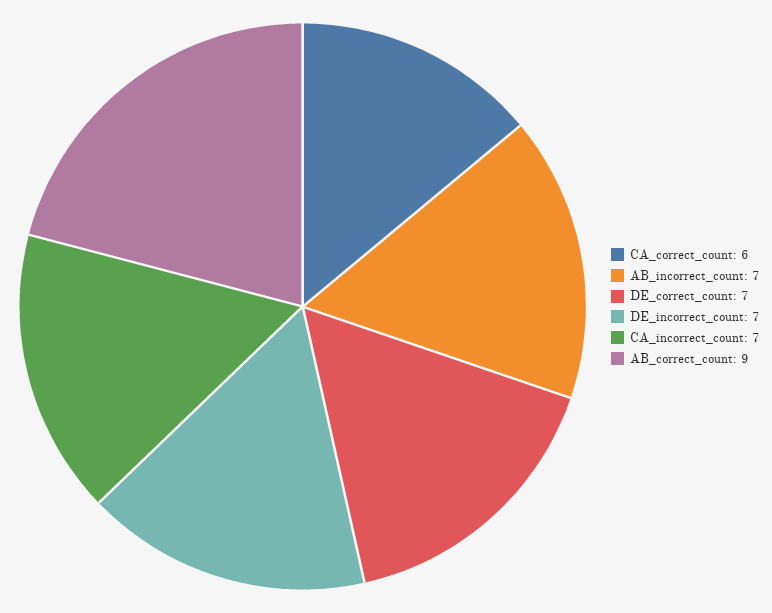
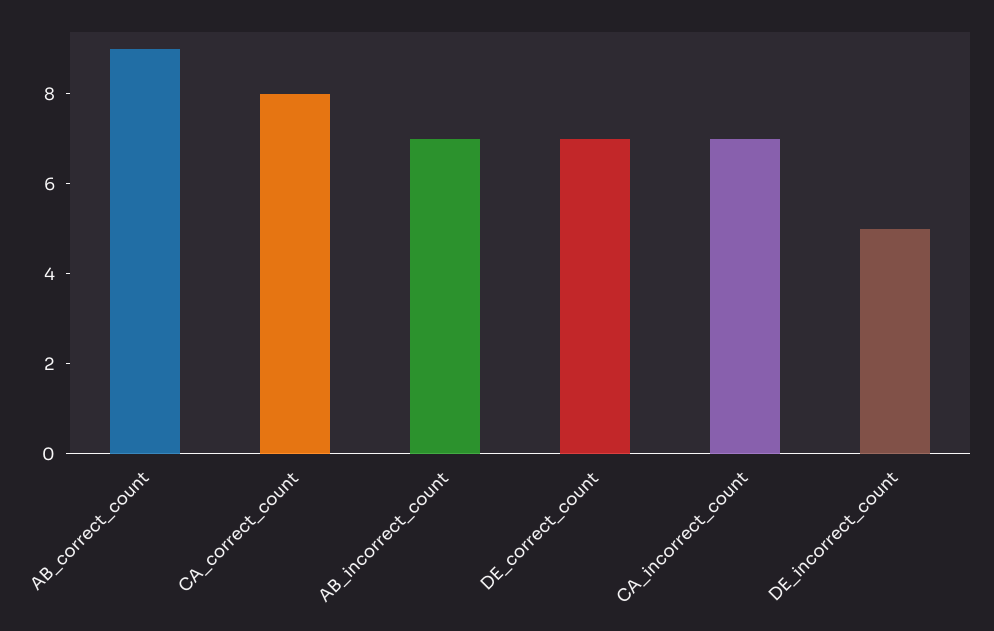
  {
-   "CA_correct_count": 6,
+   "CA_correct_count": 8,
    "AB_incorrect_count": 7,
    "DE_correct_count": 7,
-   "DE_incorrect_count": 7,
+   "DE_incorrect_count": 5,
    "CA_incorrect_count": 7,
    "AB_correct_count": 9
  }

